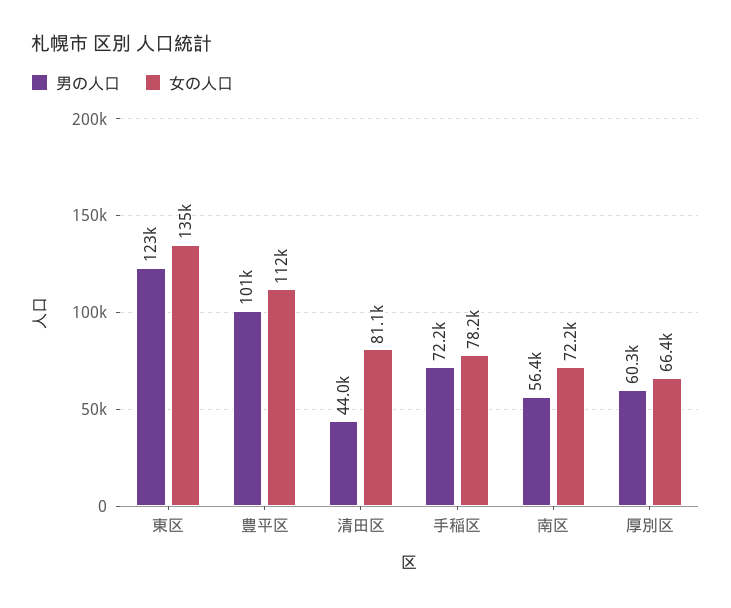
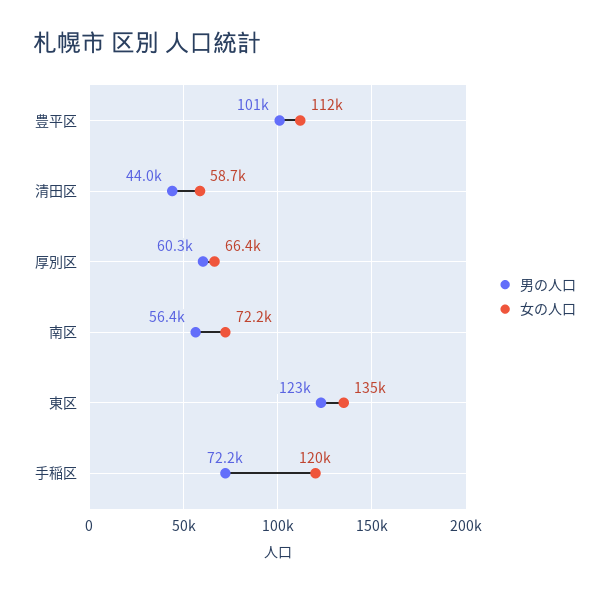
  {
    "男の人口": {
      "東区": 123000,
      "豊平区": 101000,
      "清田区": 44000,
      "手稲区": 72200,
      "南区": 56400,
      "厚別区": 60300
    },
    "女の人口": {
      "東区": 135000,
      "豊平区": 112000,
-     "清田区": 81100,
+     "清田区": 58700,
-     "手稲区": 78200,
+     "手稲区": 120000,
      "南区": 72200,
      "厚別区": 66400
    }
  }

